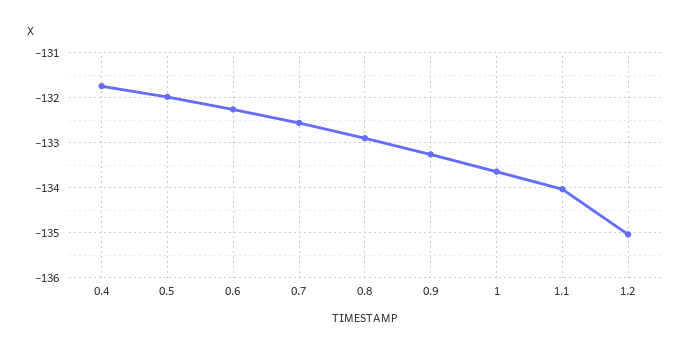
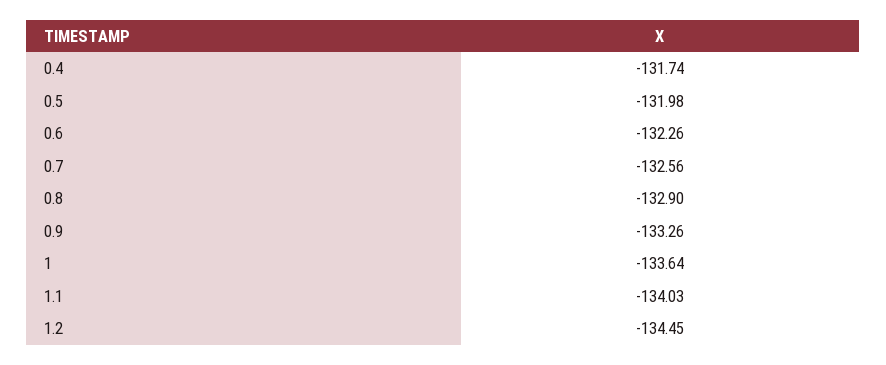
  {
    "0.4": -131.74,
    "0.5": -131.98,
    "0.6": -132.26,
    "0.7": -132.56,
    "0.8": -132.9,
    "0.9": -133.26,
    "1": -133.64,
    "1.1": -134.03,
-   "1.2": -135
+   "1.2": -134.45
  }

